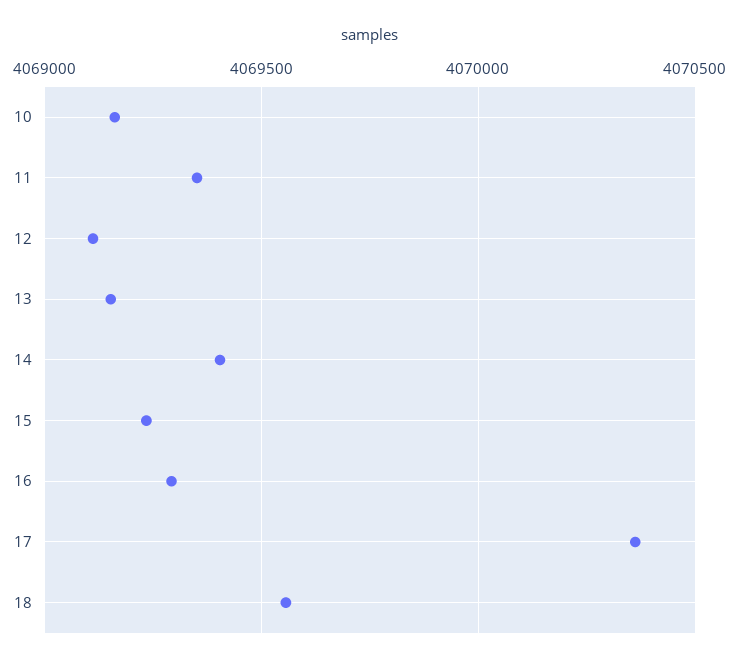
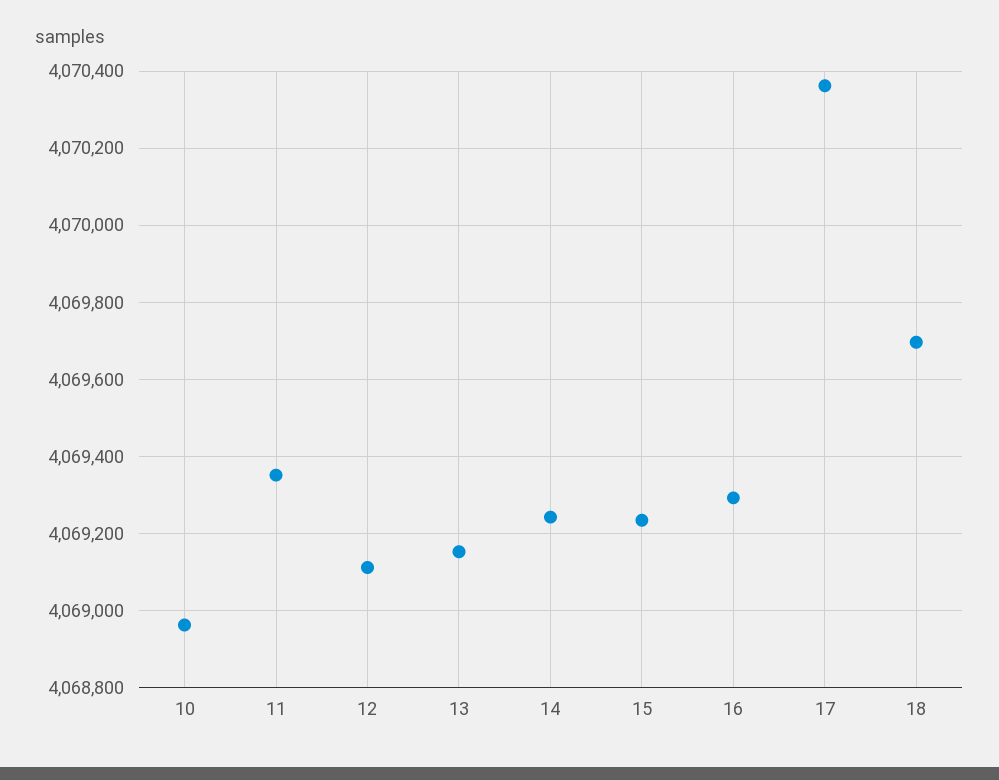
  {
-   "10": 4069150,
+   "10": 4068960,
    "11": 4069360,
    "12": 4069120,
    "13": 4069160,
-   "14": 4069400,
+   "14": 4069240,
    "15": 4069240,
    "16": 4069300,
    "17": 4070360,
-   "18": 4069550
+   "18": 4069700
  }

